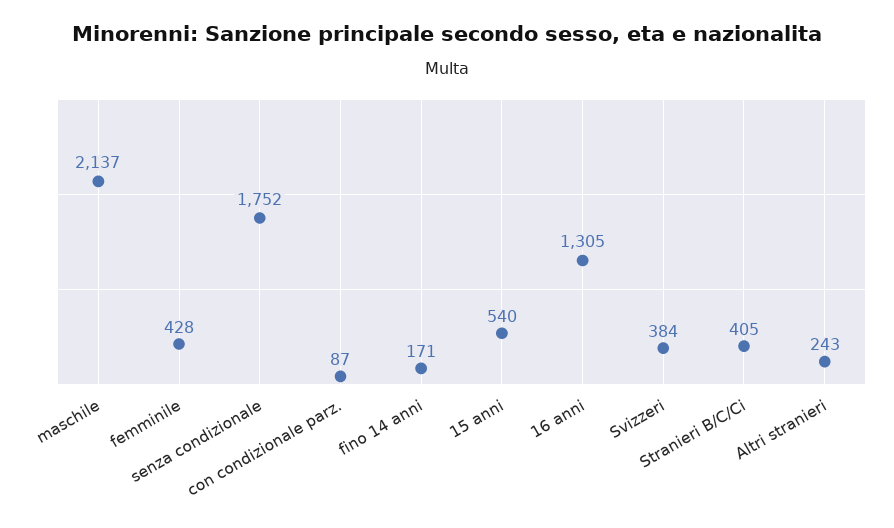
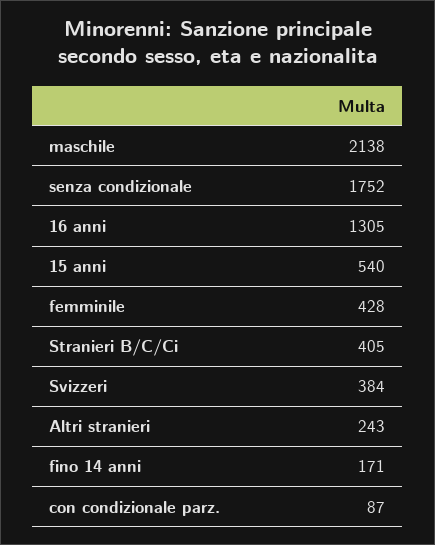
  {
-   "maschile": 2137,
+   "maschile": 2138,
    "femminile": 428,
    "senza condizionale": 1752,
    "con condizionale parz.": 87,
    "fino 14 anni": 171,
    "15 anni": 540,
    "16 anni": 1305,
    "Svizzeri": 384,
    "Stranieri B/C/Ci": 405,
    "Altri stranieri": 243
  }

